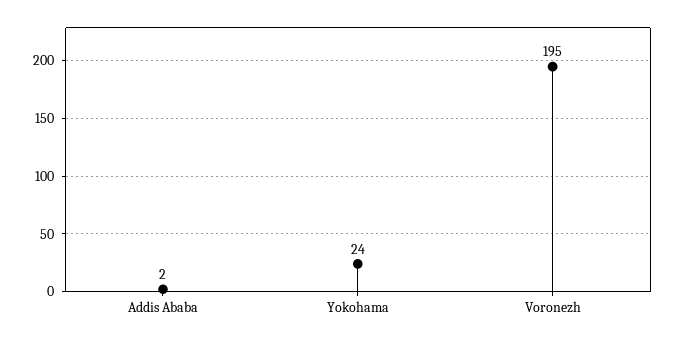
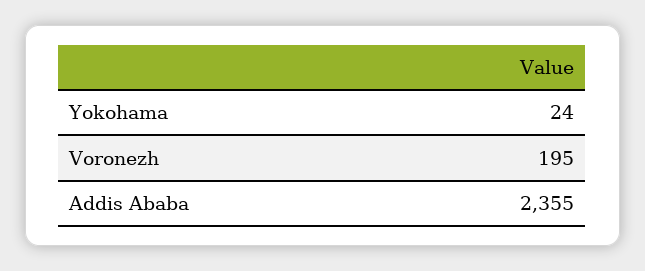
  {
-   "Addis Ababa": 2,
+   "Addis Ababa": 2355,
    "Yokohama": 24,
    "Voronezh": 195
  }

